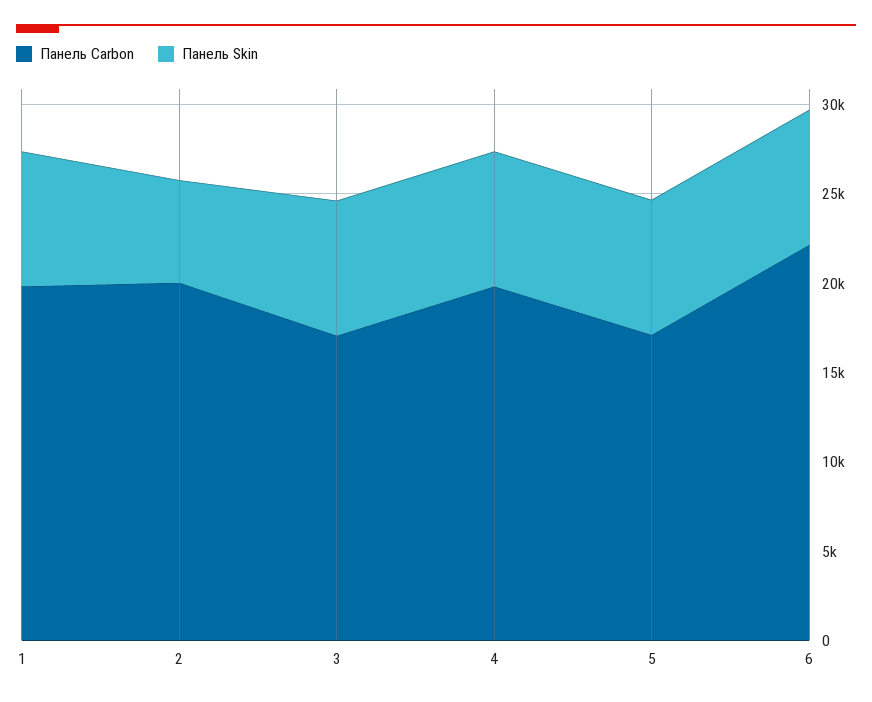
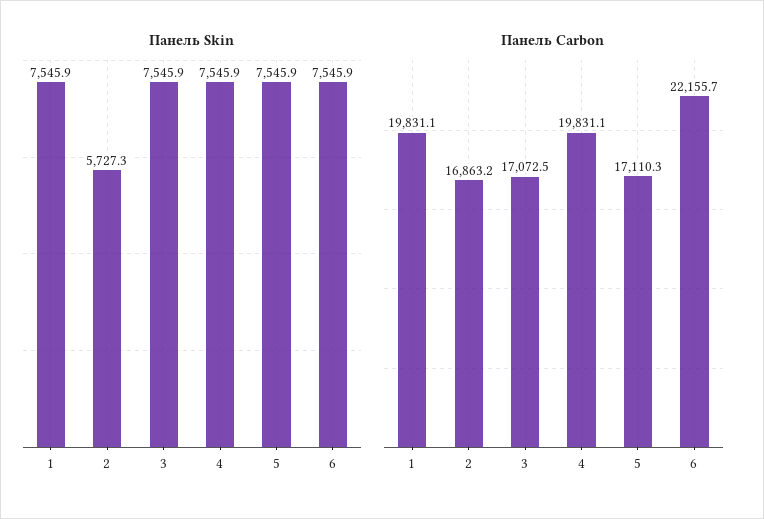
  {
    "Панель Carbon": {
      "1": 19831.1,
-     "2": 20000,
+     "2": 16863.2,
      "3": 17072.5,
      "4": 19831.1,
      "5": 17110.3,
      "6": 22155.7
    },
    "Панель Skin": {
      "1": 7545.9,
      "2": 5727.3,
      "3": 7545.9,
      "4": 7545.9,
      "5": 7545.9,
      "6": 7545.9
    }
  }

